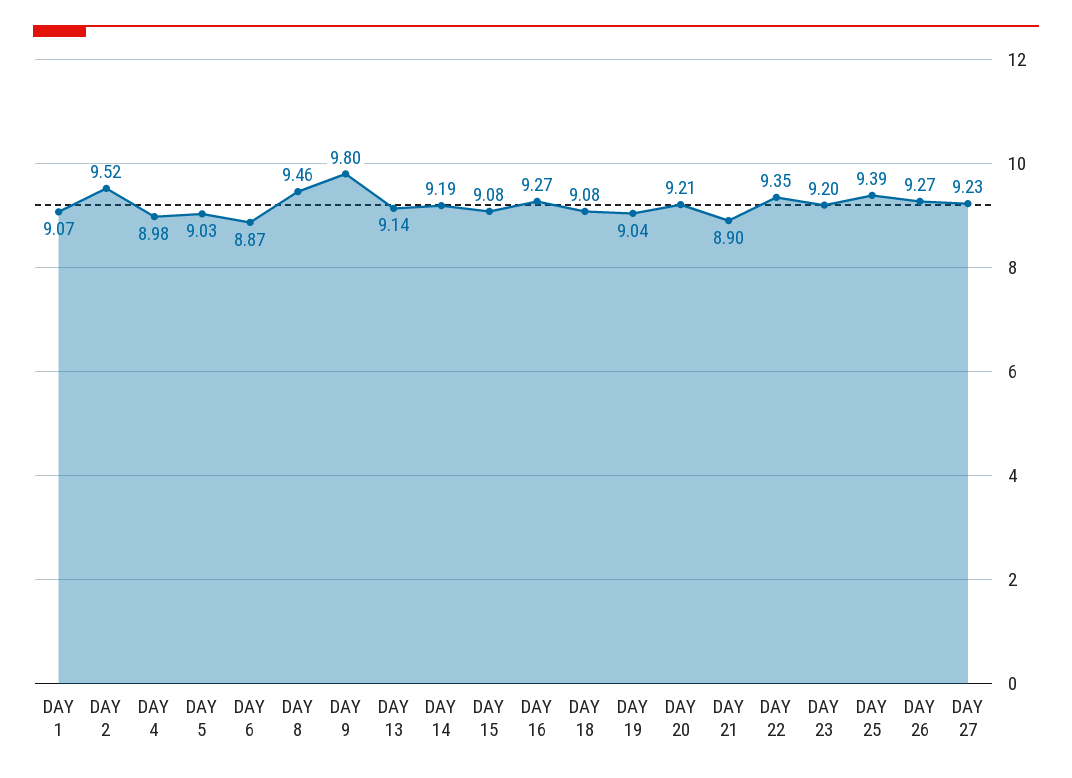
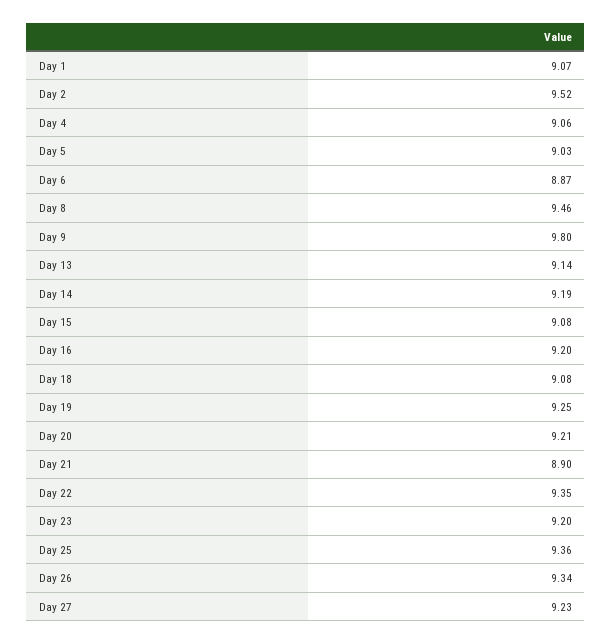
  {
    "DAY 1": 9.07,
    "DAY 2": 9.52,
-   "DAY 4": 8.98,
+   "DAY 4": 9.06,
    "DAY 5": 9.03,
    "DAY 6": 8.87,
    "DAY 8": 9.46,
    "DAY 9": 9.8,
    "DAY 13": 9.14,
    "DAY 14": 9.19,
    "DAY 15": 9.08,
-   "DAY 16": 9.27,
+   "DAY 16": 9.2,
    "DAY 18": 9.08,
-   "DAY 19": 9.04,
+   "DAY 19": 9.25,
    "DAY 20": 9.21,
    "DAY 21": 8.9,
    "DAY 22": 9.35,
    "DAY 23": 9.2,
-   "DAY 25": 9.39,
+   "DAY 25": 9.36,
-   "DAY 26": 9.27,
+   "DAY 26": 9.34,
    "DAY 27": 9.23
  }

